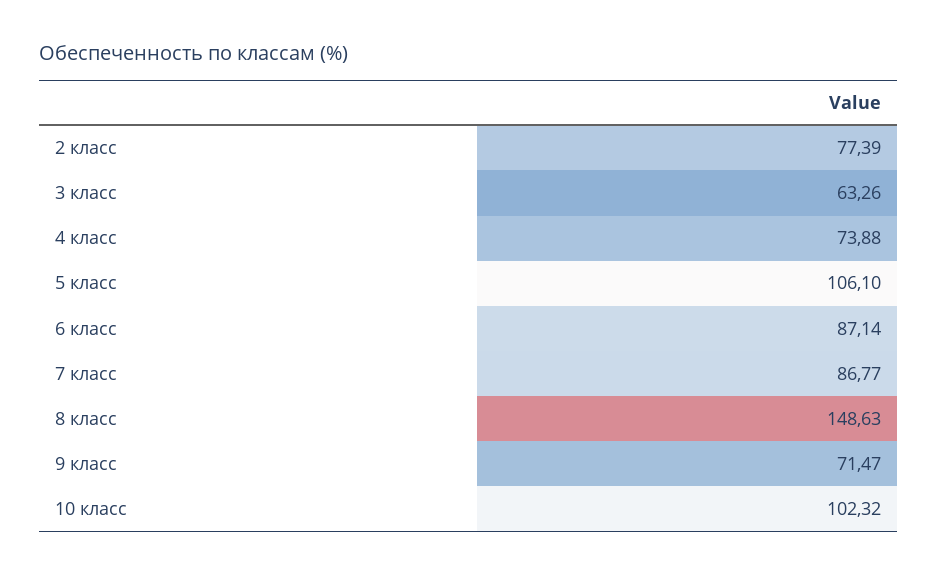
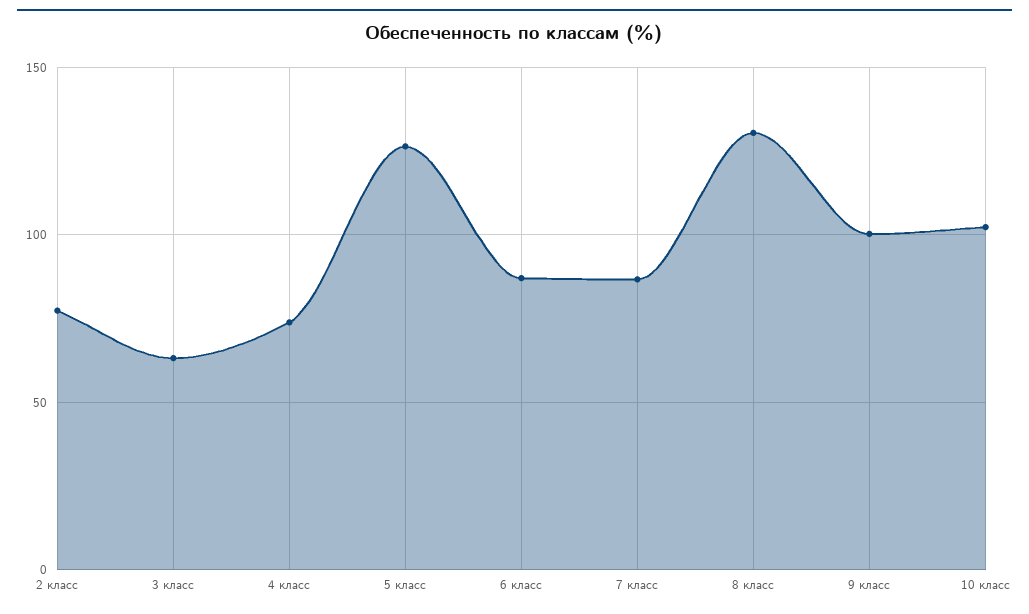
  {
    "2 класс": 77.39,
    "3 класс": 63.26,
    "4 класс": 73.88,
-   "5 класс": 106.1,
+   "5 класс": 125,
    "6 класс": 87.14,
    "7 класс": 86.77,
-   "8 класс": 148.63,
+   "8 класс": 130,
-   "9 класс": 71.47,
+   "9 класс": 100,
    "10 класс": 102.32
  }

